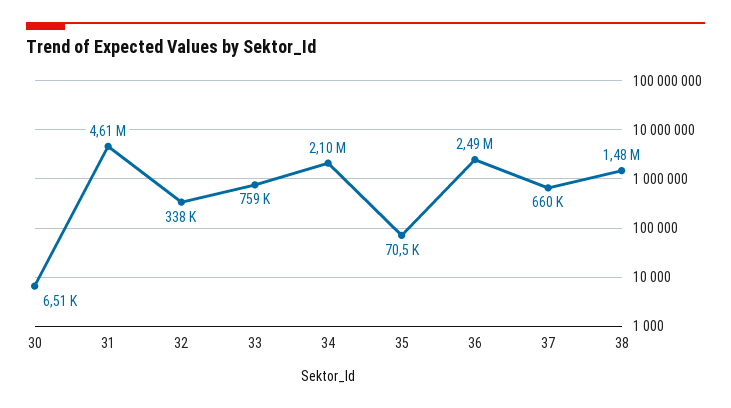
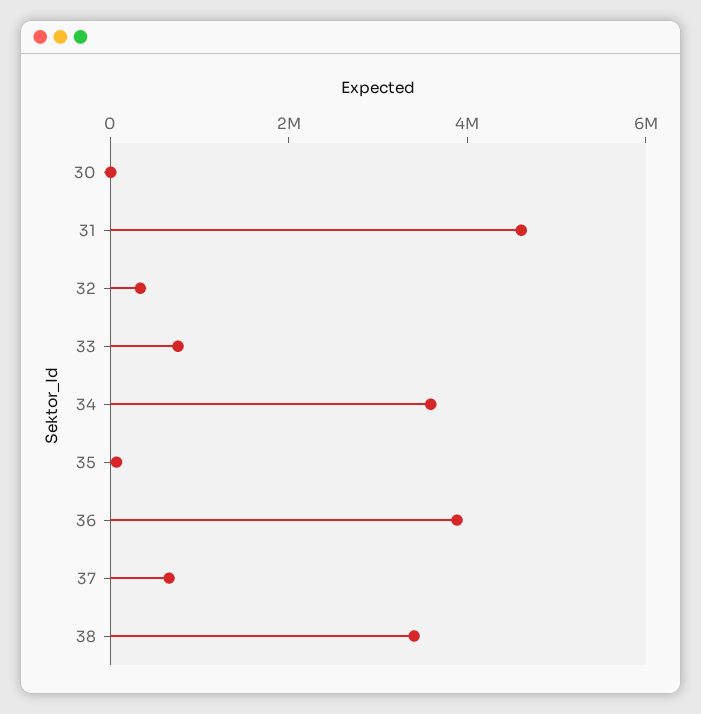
  {
    "30": 6510,
    "31": 4610000,
    "32": 338000,
    "33": 759000,
-   "34": 2100000,
+   "34": 3500000,
    "35": 70500,
-   "36": 2490000,
+   "36": 4000000,
    "37": 660000,
-   "38": 1480000
+   "38": 3500000
  }

